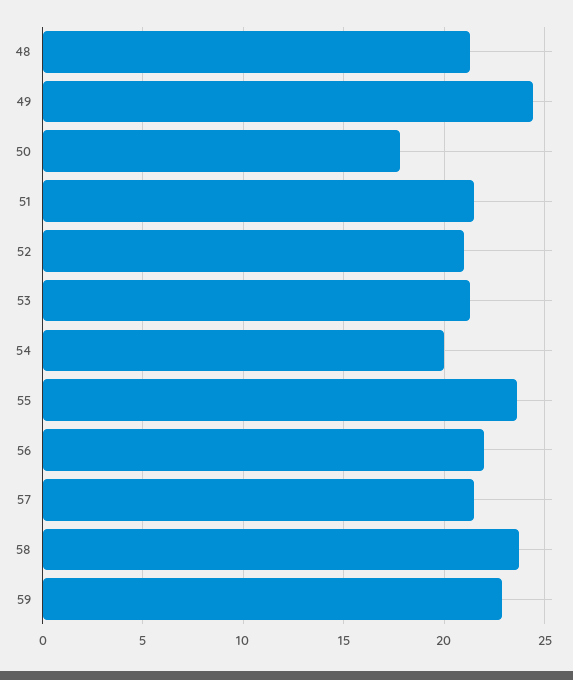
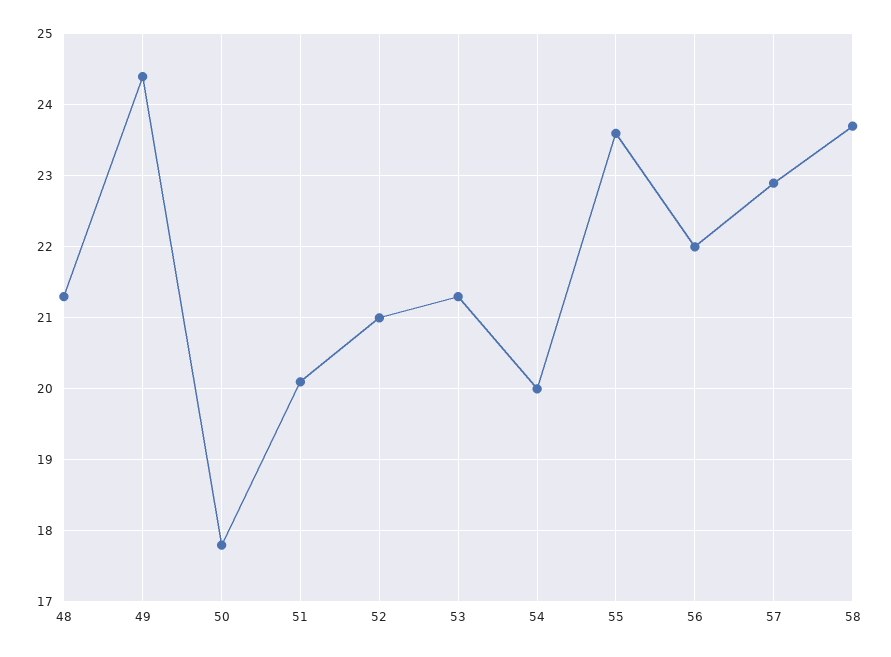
  {
    "48": 21.3,
    "49": 24.4,
    "50": 17.8,
-   "51": 21.5,
+   "51": 20.1,
    "52": 21,
    "53": 21.3,
    "54": 20,
    "55": 23.6,
    "56": 22,
-   "57": 21.5,
+   "57": 22.9,
-   "58": 23.7,
+   "58": 23.7
-   "59": 23
  }

